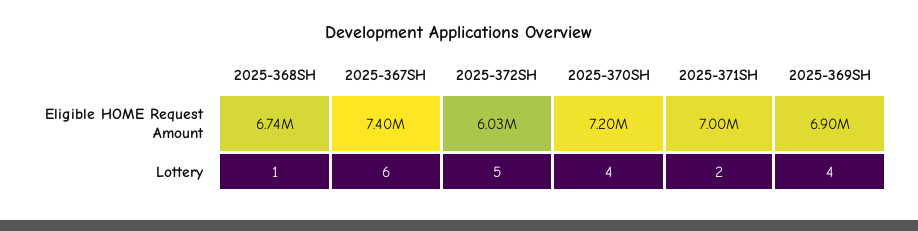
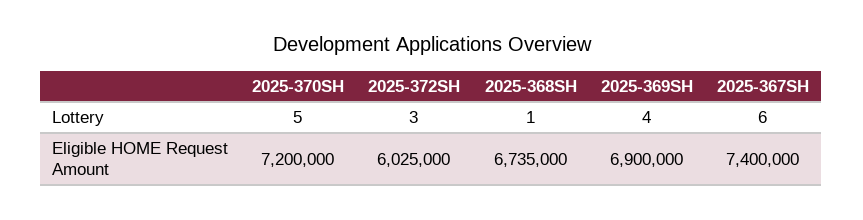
  {
    "2025-368SH": {
      "Eligible HOME Request Amount": 6735000,
      "Lottery": 1
    },
    "2025-367SH": {
      "Eligible HOME Request Amount": 7400000,
      "Lottery": 6
    },
    "2025-372SH": {
      "Eligible HOME Request Amount": 6025000,
-     "Lottery": 5
+     "Lottery": 3
    },
    "2025-370SH": {
      "Eligible HOME Request Amount": 7200000,
-     "Lottery": 4
+     "Lottery": 5
    },
-   "2025-371SH": {
-     "Eligible HOME Request Amount": 7000000,
-     "Lottery": 2
-   },
    "2025-369SH": {
      "Eligible HOME Request Amount": 6900000,
      "Lottery": 4
    }
  }

